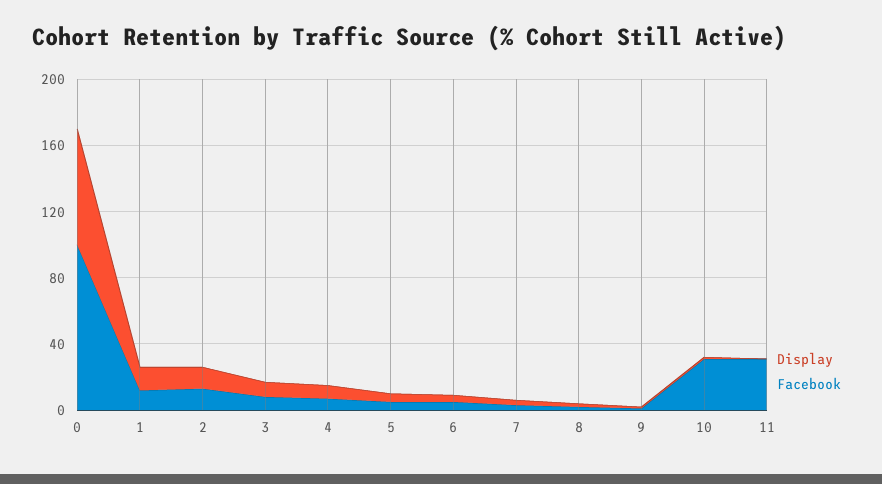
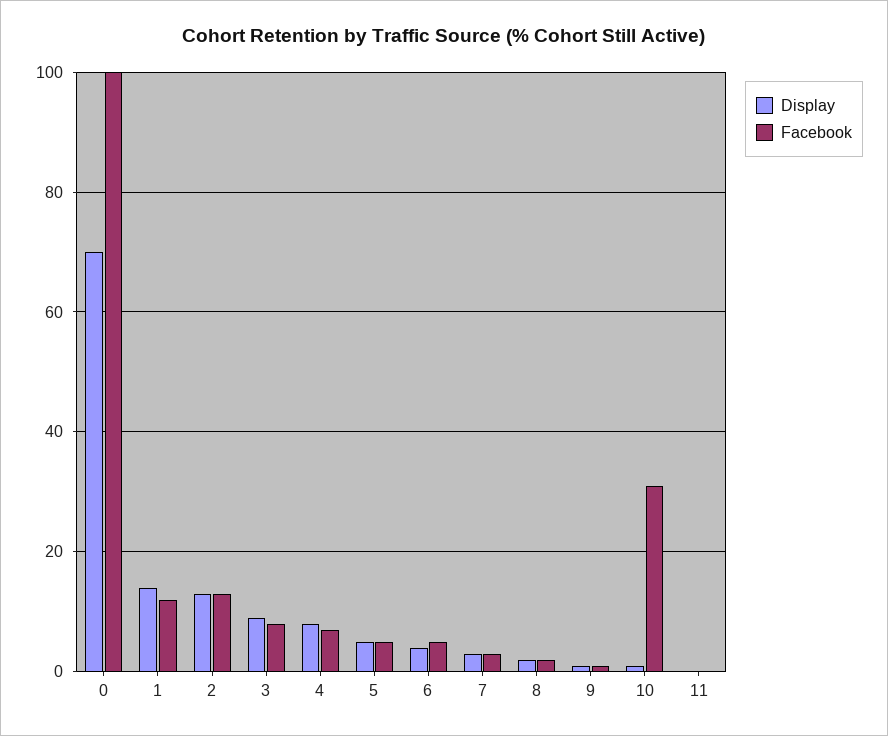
  {
    "Display": {
      "0": 70,
      "1": 15,
      "2": 15,
      "3": 10,
      "4": 10,
      "5": 5,
      "6": 5,
      "7": 5,
      "8": 0,
      "9": 0,
      "10": 0,
      "11": 0
    },
    "Facebook": {
      "0": 100,
      "1": 10,
      "2": 15,
      "3": 10,
      "4": 5,
      "5": 5,
      "6": 5,
      "7": 5,
      "8": 0,
      "9": 0,
      "10": 30,
-     "11": 30
+     "11": 0
    }
  }

